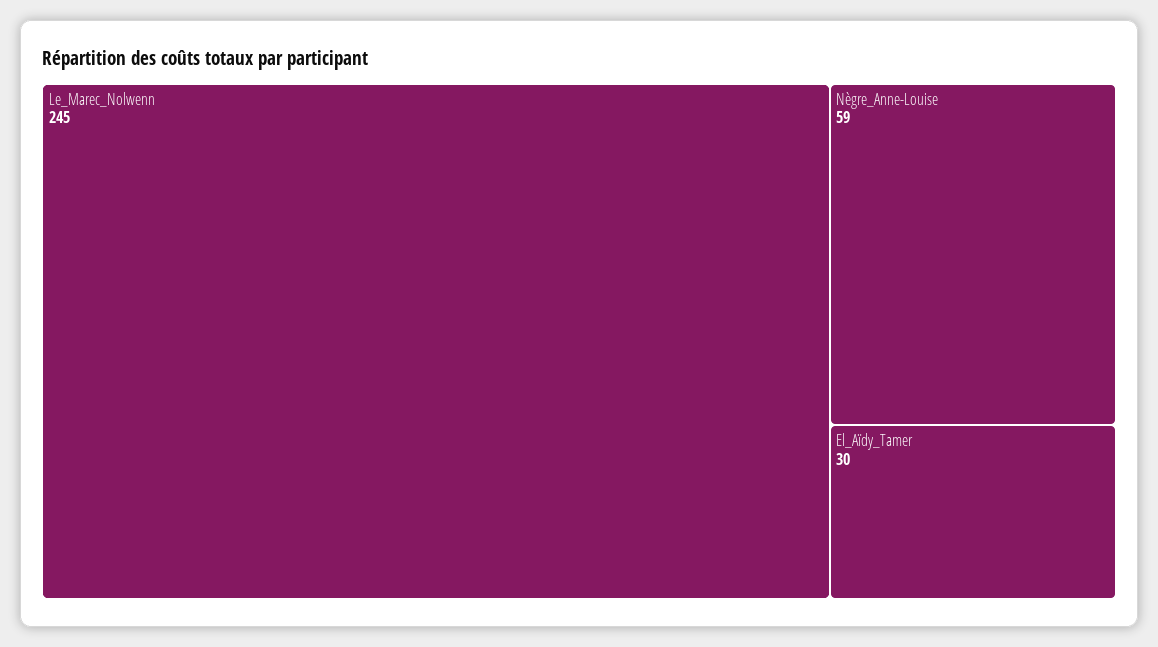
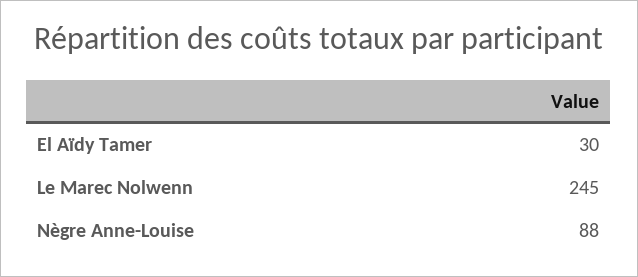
  {
    "Le_Marec_Nolwenn": 245,
-   "Nègre_Anne-Louise": 59,
+   "Nègre_Anne-Louise": 88,
    "El_Aïdy_Tamer": 30
  }

